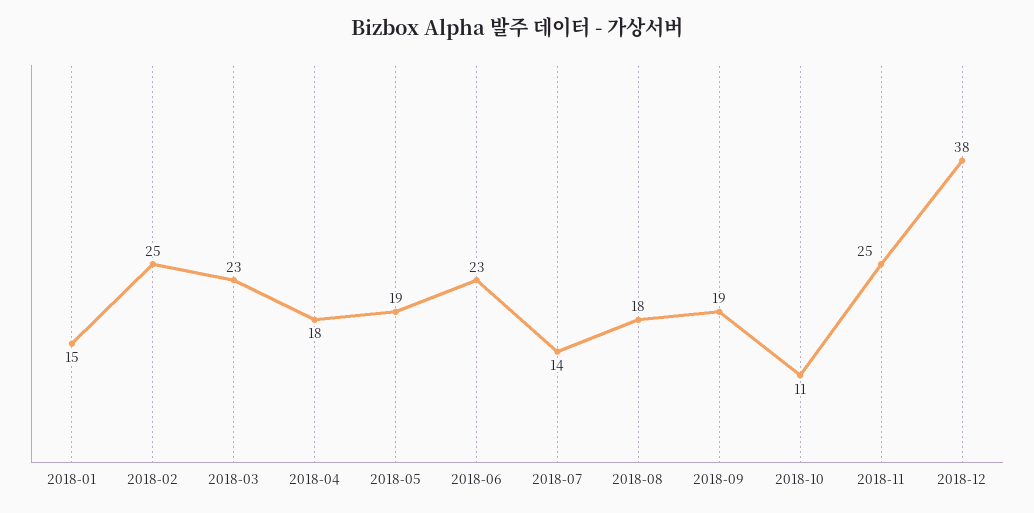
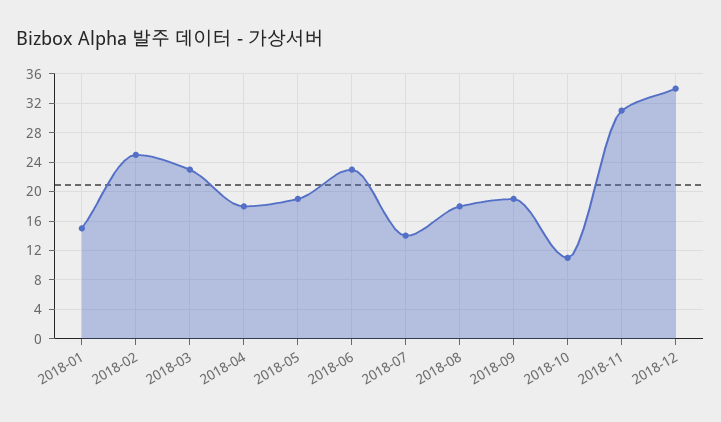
  {
    "2018-01": 15,
    "2018-02": 25,
    "2018-03": 23,
    "2018-04": 18,
    "2018-05": 19,
    "2018-06": 23,
    "2018-07": 14,
    "2018-08": 18,
    "2018-09": 19,
    "2018-10": 11,
-   "2018-11": 25,
+   "2018-11": 31,
-   "2018-12": 38
+   "2018-12": 34
  }

